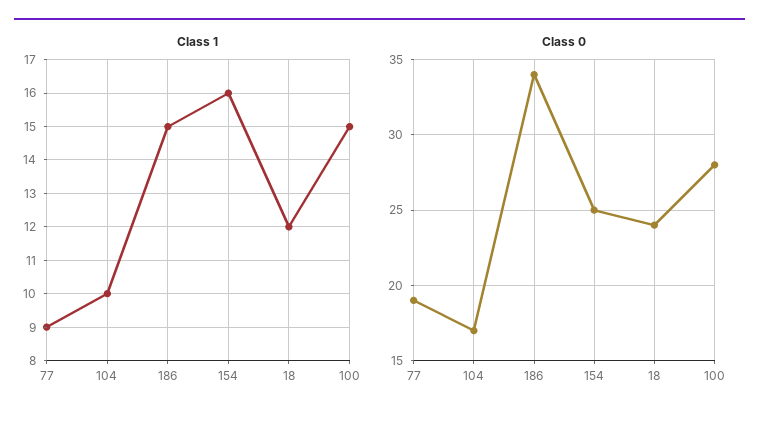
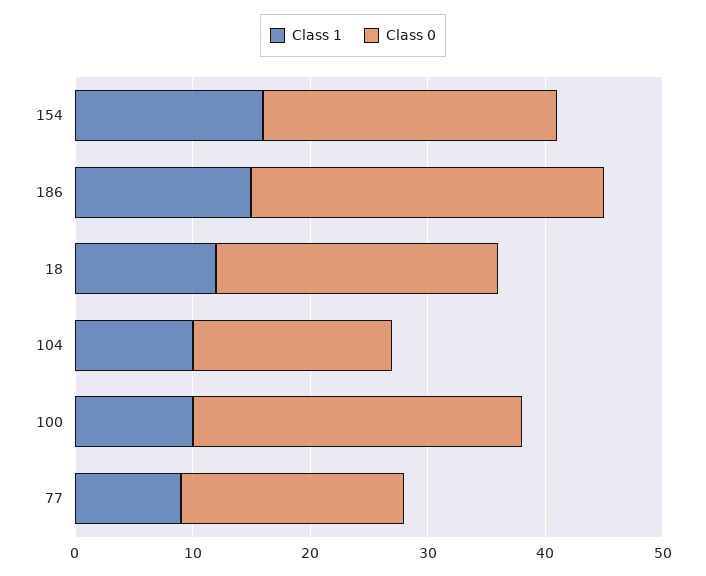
  {
    "Class 1": {
      "77": 9,
      "104": 10,
      "186": 15,
      "154": 16,
      "18": 12,
-     "100": 15
+     "100": 10
    },
    "Class 0": {
      "77": 19,
      "104": 17,
-     "186": 34,
+     "186": 30,
      "154": 25,
      "18": 24,
      "100": 28
    }
  }

